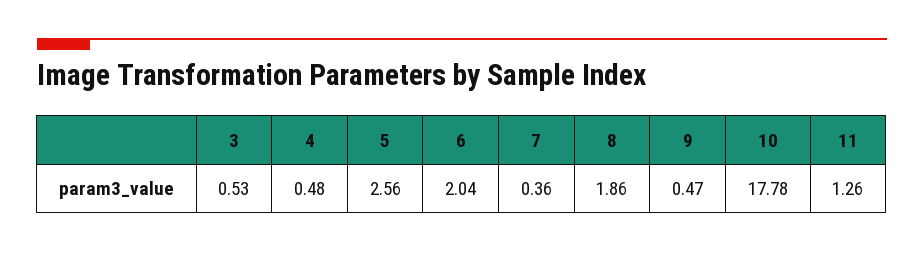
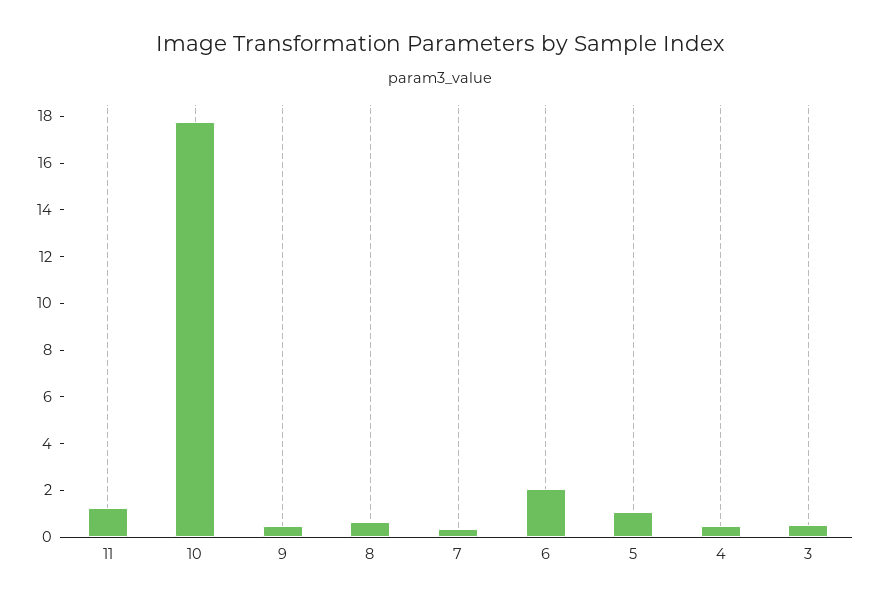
  {
    "3": 0.53,
    "4": 0.48,
-   "5": 2.56,
+   "5": 1,
    "6": 2.04,
    "7": 0.36,
-   "8": 1.86,
+   "8": 0.5,
    "9": 0.47,
    "10": 17.78,
    "11": 1.26
  }

